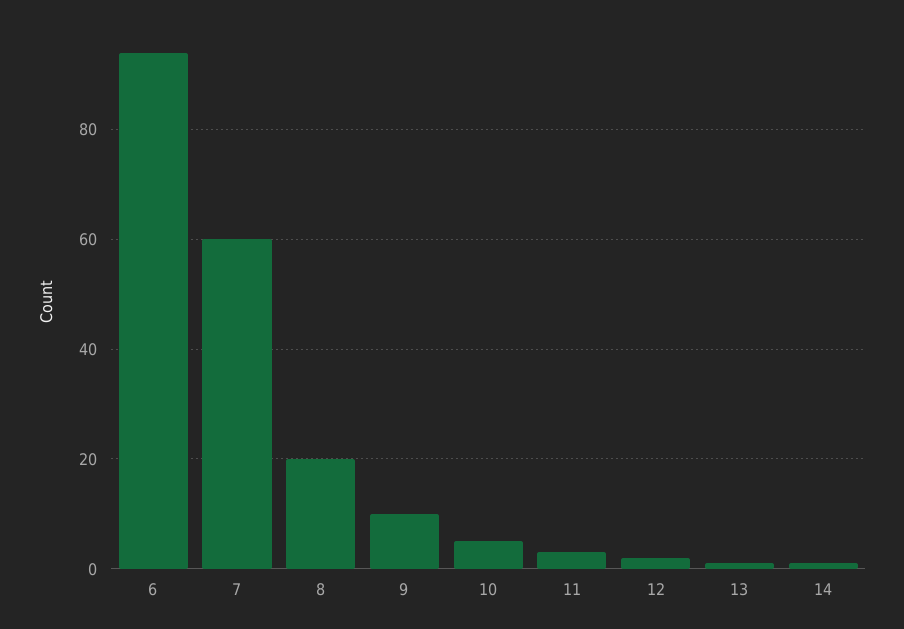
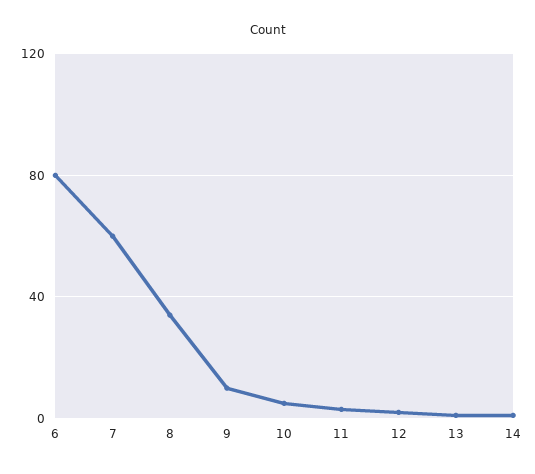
  {
-   "6": 95,
+   "6": 80,
    "7": 60,
-   "8": 20,
+   "8": 35,
    "9": 10,
    "10": 5,
    "11": 5,
    "12": 0,
    "13": 0,
    "14": 0
  }

